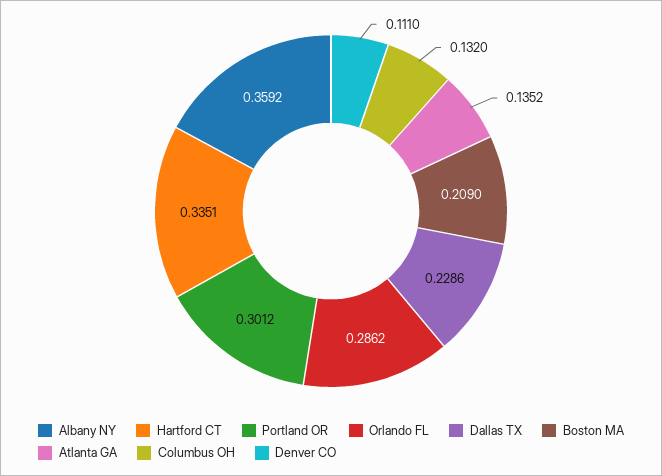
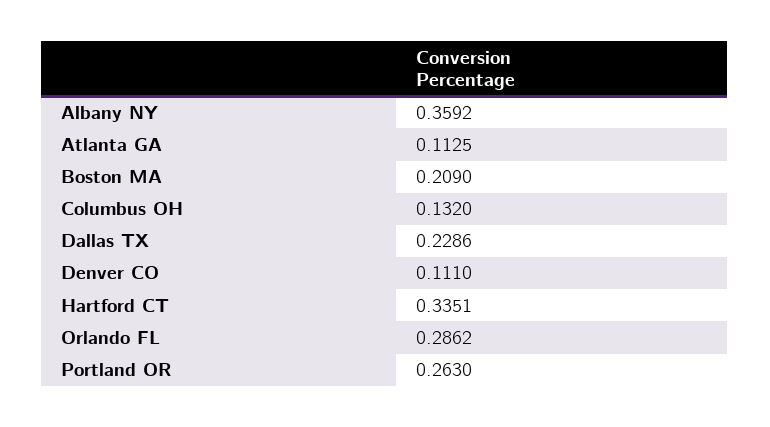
  {
    "Albany NY": 0.3592,
    "Hartford CT": 0.3351,
-   "Portland OR": 0.3012,
+   "Portland OR": 0.263,
    "Orlando FL": 0.2862,
    "Dallas TX": 0.2286,
    "Boston MA": 0.209,
-   "Atlanta GA": 0.1352,
+   "Atlanta GA": 0.1125,
    "Columbus OH": 0.132,
    "Denver CO": 0.111
  }

